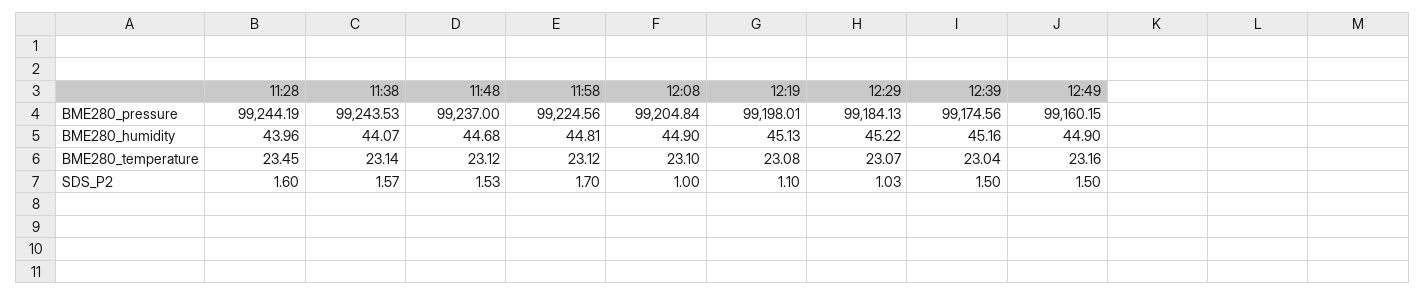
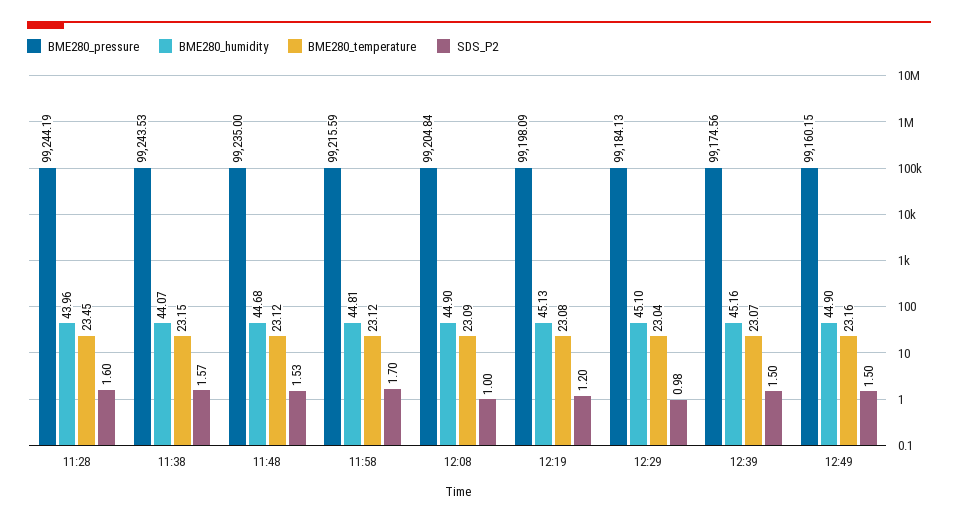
  {
    "BME280_pressure": {
      "11:28": 99244.19,
      "11:38": 99243.53,
-     "11:48": 99237,
+     "11:48": 99235,
-     "11:58": 99224.56,
+     "11:58": 99215.59,
      "12:08": 99204.84,
-     "12:19": 99198.01,
+     "12:19": 99198.09,
      "12:29": 99184.13,
      "12:39": 99174.56,
      "12:49": 99160.15
    },
    "BME280_humidity": {
      "11:28": 43.96,
      "11:38": 44.07,
      "11:48": 44.68,
      "11:58": 44.81,
      "12:08": 44.9,
      "12:19": 45.13,
-     "12:29": 45.22,
+     "12:29": 45.1,
      "12:39": 45.16,
      "12:49": 44.9
    },
    "BME280_temperature": {
      "11:28": 23.45,
-     "11:38": 23.14,
+     "11:38": 23.15,
      "11:48": 23.12,
      "11:58": 23.12,
-     "12:08": 23.1,
+     "12:08": 23.09,
      "12:19": 23.08,
-     "12:29": 23.07,
+     "12:29": 23.04,
-     "12:39": 23.04,
+     "12:39": 23.07,
      "12:49": 23.16
    },
    "SDS_P2": {
      "11:28": 1.6,
      "11:38": 1.57,
      "11:48": 1.53,
      "11:58": 1.7,
      "12:08": 1,
-     "12:19": 1.1,
+     "12:19": 1.2,
-     "12:29": 1.03,
+     "12:29": 0.98,
      "12:39": 1.5,
      "12:49": 1.5
    }
  }

